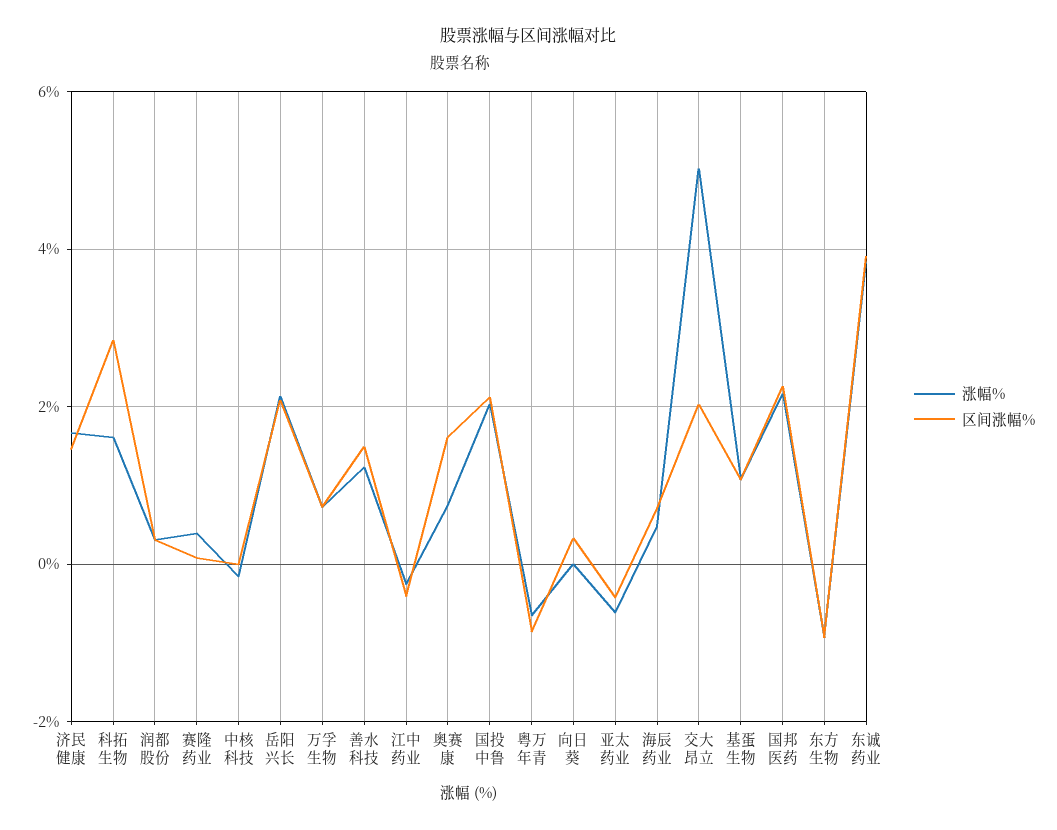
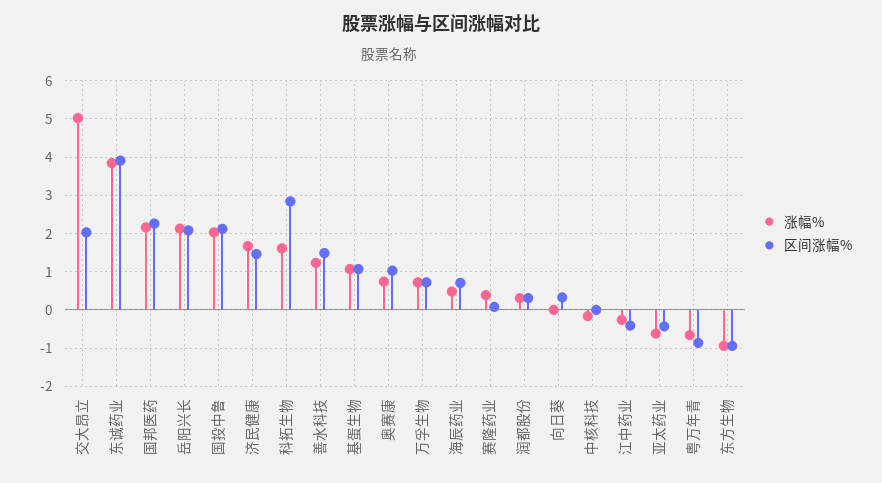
  {
    "涨幅%": {
      "济民健康": 1.6,
      "科拓生物": 1.6,
      "润都股份": 0.4,
      "赛隆药业": 0.4,
      "中核科技": -0.2,
      "岳阳兴长": 2.2,
      "万孚生物": 0.8,
      "善水科技": 1.2,
      "江中药业": -0.2,
      "奥赛康": 0.8,
      "国投中鲁": 2,
      "粤万年青": -0.6,
      "向日葵": 0,
      "亚太药业": -0.6,
      "海辰药业": 0.4,
      "交大昂立": 5,
      "基蛋生物": 1,
      "国邦医药": 2.2,
      "东方生物": -1,
      "东诚药业": 3.8
    },
    "区间涨幅%": {
      "济民健康": 1.4,
      "科拓生物": 2.8,
      "润都股份": 0.4,
      "赛隆药业": 0,
      "中核科技": 0,
      "岳阳兴长": 2,
      "万孚生物": 0.8,
      "善水科技": 1.4,
      "江中药业": -0.4,
-     "奥赛康": 1.6,
+     "奥赛康": 1,
      "国投中鲁": 2.2,
      "粤万年青": -0.8,
      "向日葵": 0.4,
      "亚太药业": -0.4,
      "海辰药业": 0.8,
      "交大昂立": 2,
      "基蛋生物": 1,
      "国邦医药": 2.2,
      "东方生物": -1,
      "东诚药业": 4
    }
  }

